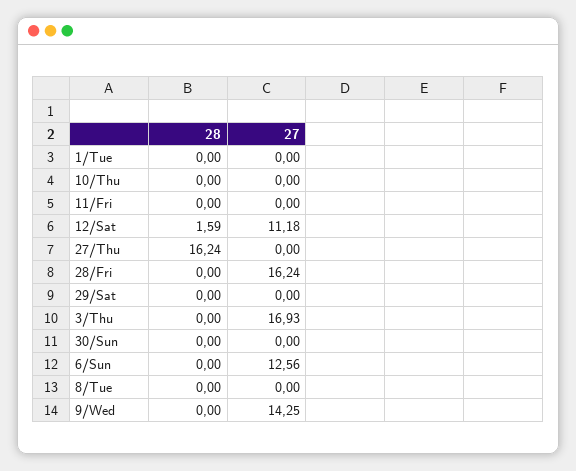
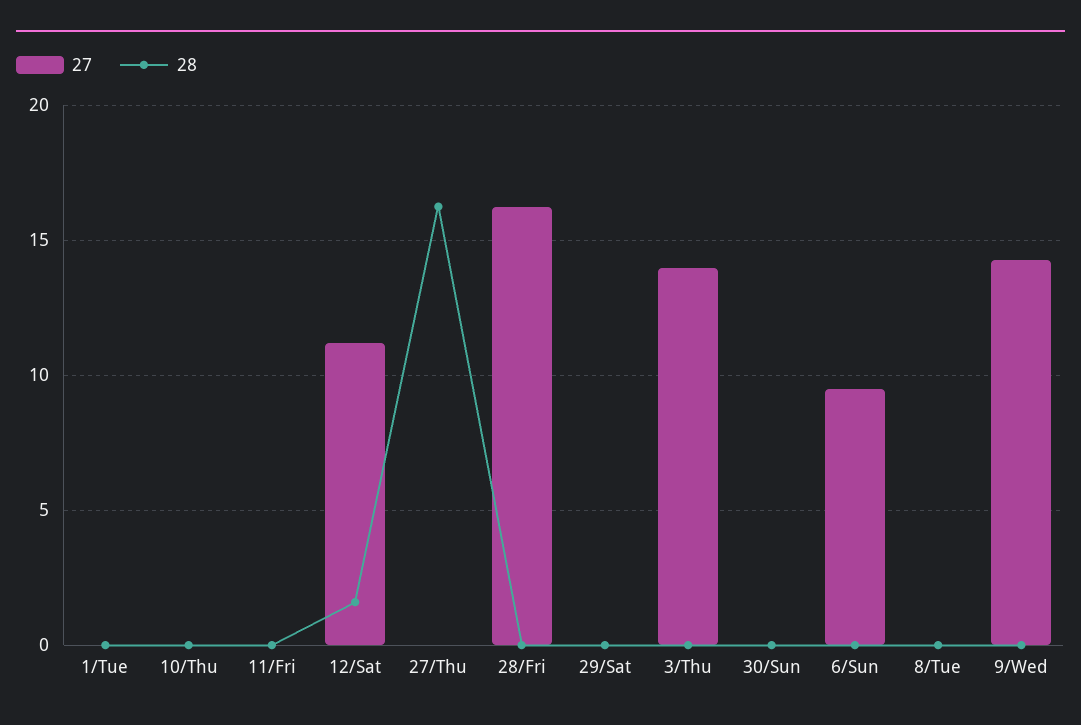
  {
    "28": {
      "1/Tue": 0,
      "10/Thu": 0,
      "11/Fri": 0,
      "12/Sat": 1.59,
      "27/Thu": 16.24,
      "28/Fri": 0,
      "29/Sat": 0,
      "3/Thu": 0,
      "30/Sun": 0,
      "6/Sun": 0,
      "8/Tue": 0,
      "9/Wed": 0
    },
    "27": {
      "1/Tue": 0,
      "10/Thu": 0,
      "11/Fri": 0,
      "12/Sat": 11.18,
      "27/Thu": 0,
      "28/Fri": 16.24,
      "29/Sat": 0,
-     "3/Thu": 16.93,
+     "3/Thu": 14,
      "30/Sun": 0,
-     "6/Sun": 12.56,
+     "6/Sun": 9.5,
      "8/Tue": 0,
      "9/Wed": 14.25
    }
  }

